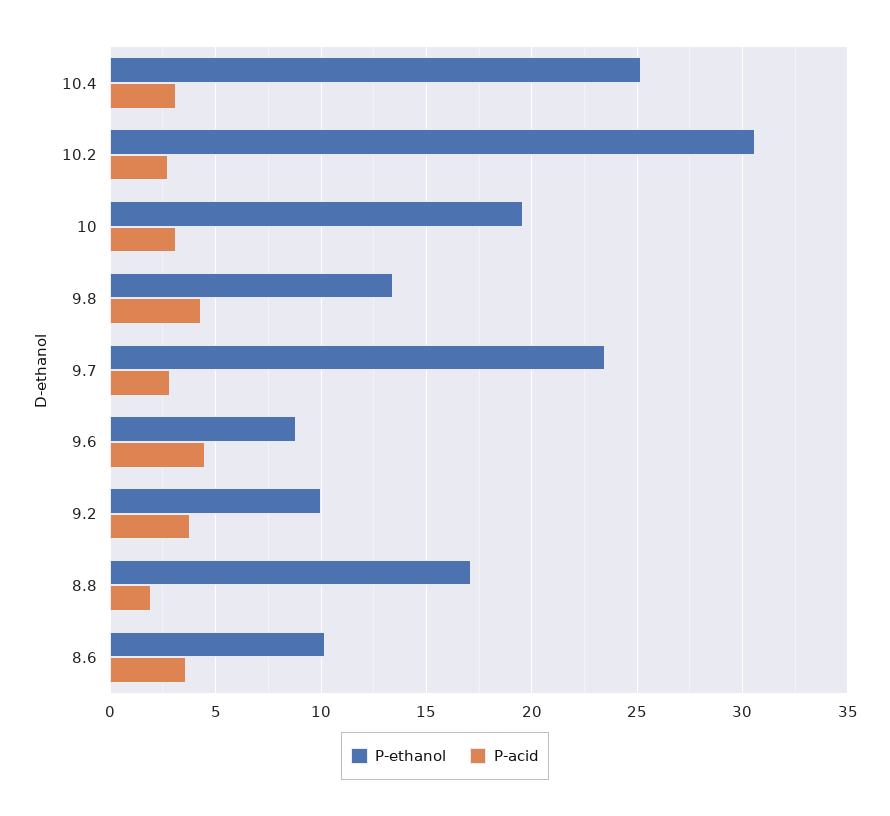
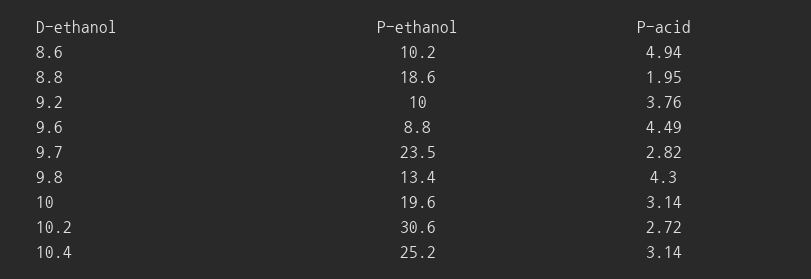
  {
    "P-ethanol": {
      "10.4": 25.2,
      "10.2": 30.6,
      "10": 19.6,
      "9.8": 13.4,
      "9.7": 23.5,
      "9.6": 8.8,
      "9.2": 10,
-     "8.8": 17,
+     "8.8": 18.6,
      "8.6": 10.2
    },
    "P-acid": {
      "10.4": 3.14,
      "10.2": 2.72,
      "10": 3.14,
      "9.8": 4.3,
      "9.7": 2.82,
      "9.6": 4.49,
      "9.2": 3.76,
      "8.8": 1.95,
-     "8.6": 3.5
+     "8.6": 4.94
    }
  }

